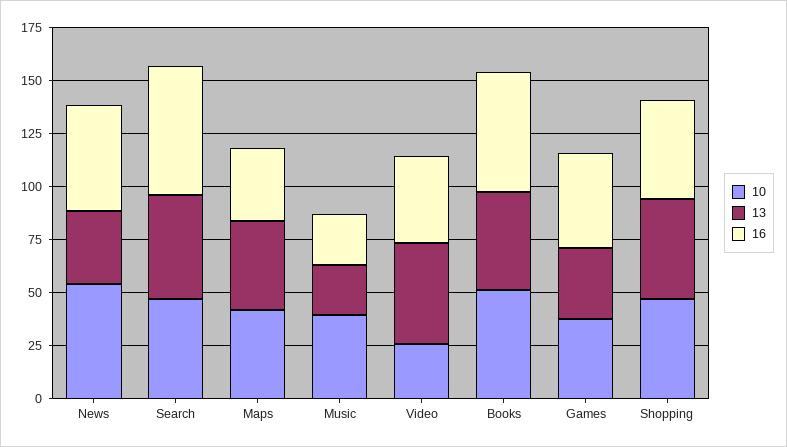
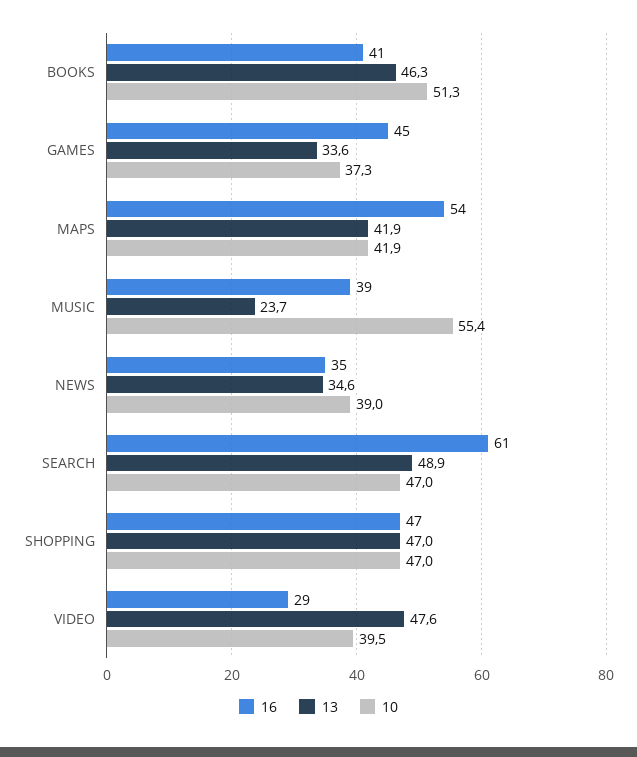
  {
    "10": {
-     "News": 55,
+     "News": 39,
      "Search": 47,
      "Maps": 41.9,
-     "Music": 40,
+     "Music": 55.4,
-     "Video": 25,
+     "Video": 39.5,
      "Books": 51.3,
      "Games": 37.3,
      "Shopping": 47
    },
    "13": {
      "News": 34.6,
      "Search": 48.9,
      "Maps": 41.9,
      "Music": 23.7,
      "Video": 47.6,
      "Books": 46.3,
      "Games": 33.6,
      "Shopping": 47
    },
    "16": {
-     "News": 50,
+     "News": 35,
      "Search": 61,
-     "Maps": 35,
+     "Maps": 54,
-     "Music": 25,
+     "Music": 39,
-     "Video": 40,
+     "Video": 29,
-     "Books": 55,
+     "Books": 41,
      "Games": 45,
      "Shopping": 47
    }
  }

